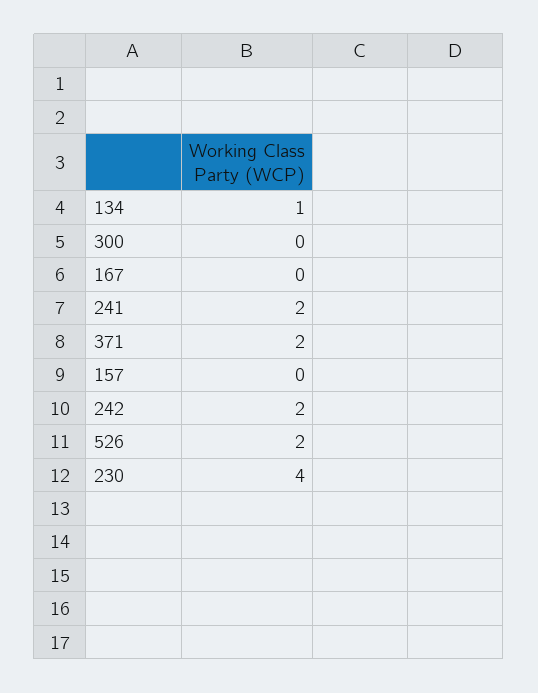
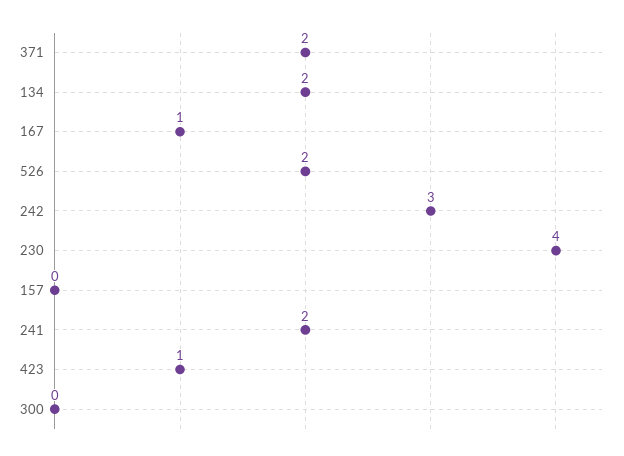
  {
-   "134": 1,
+   "134": 2,
    "300": 0,
-   "167": 0,
+   "167": 1,
    "241": 2,
    "371": 2,
    "157": 0,
-   "242": 2,
+   "242": 3,
    "526": 2,
-   "230": 4
+   "230": 4,
+   "423": 1
  }

